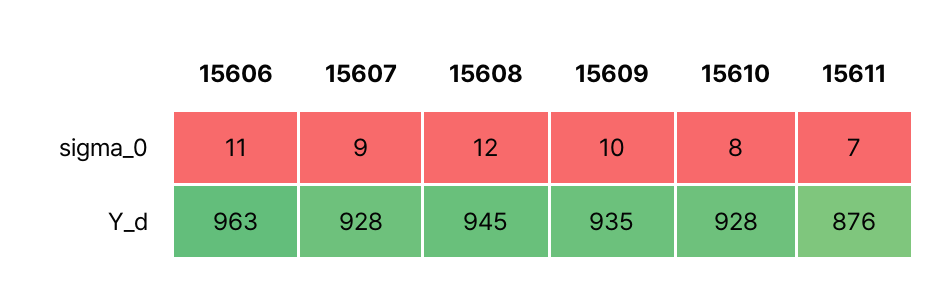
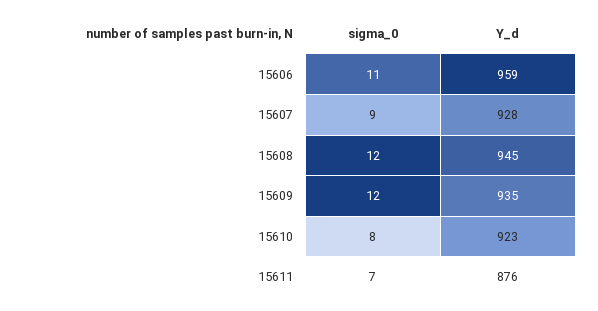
  {
    "15606": {
      "sigma_0": 11,
-     "Y_d": 963
+     "Y_d": 959
    },
    "15607": {
      "sigma_0": 9,
      "Y_d": 928
    },
    "15608": {
      "sigma_0": 12,
      "Y_d": 945
    },
    "15609": {
-     "sigma_0": 10,
+     "sigma_0": 12,
      "Y_d": 935
    },
    "15610": {
      "sigma_0": 8,
-     "Y_d": 928
+     "Y_d": 923
    },
    "15611": {
      "sigma_0": 7,
      "Y_d": 876
    }
  }

